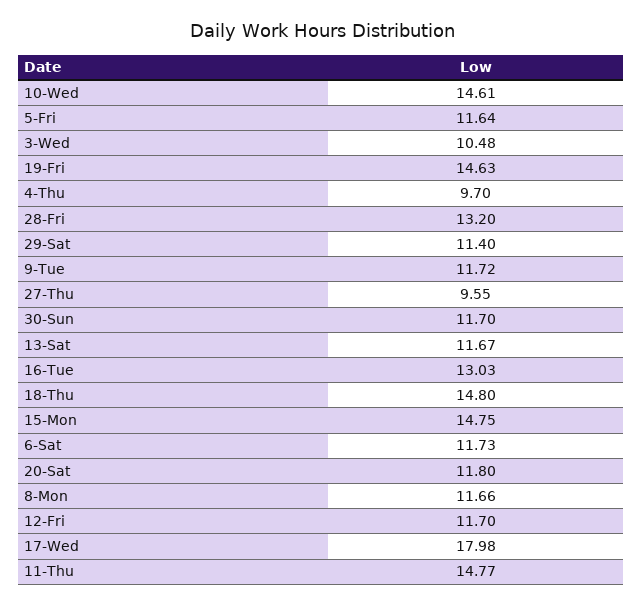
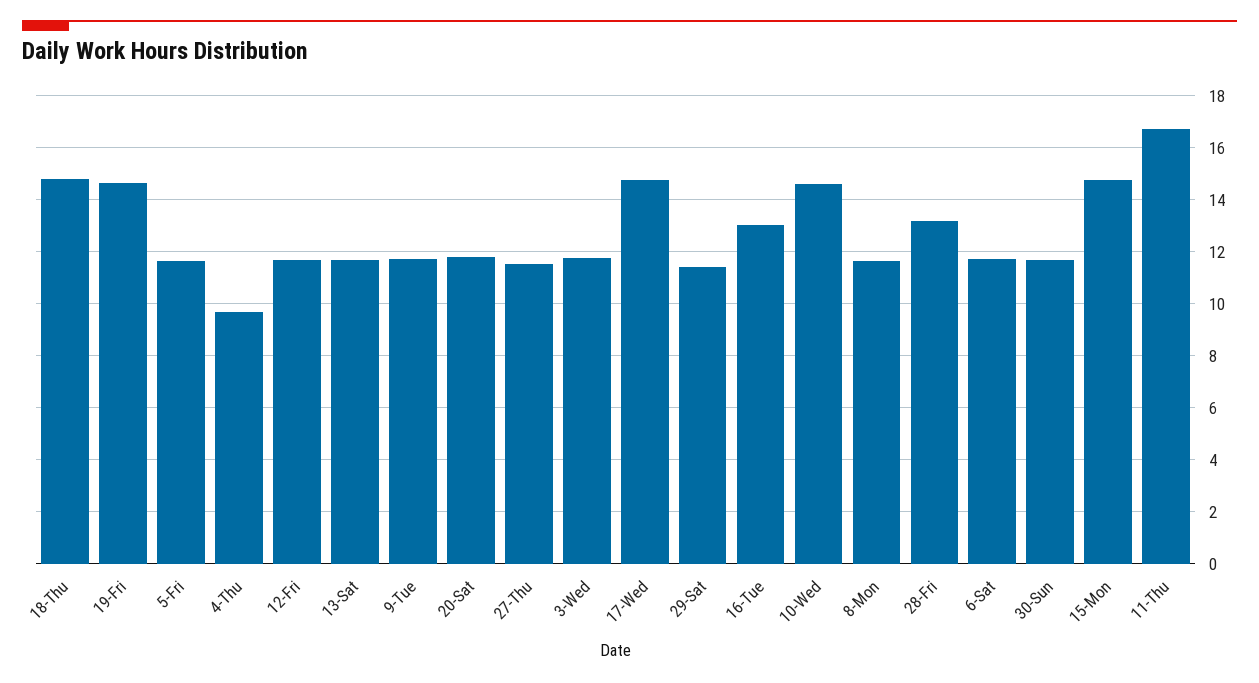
  {
    "10-Wed": 14.61,
    "5-Fri": 11.64,
-   "3-Wed": 10.48,
+   "3-Wed": 11.75,
    "19-Fri": 14.63,
    "4-Thu": 9.7,
    "28-Fri": 13.2,
    "29-Sat": 11.4,
    "9-Tue": 11.72,
-   "27-Thu": 9.55,
+   "27-Thu": 11.5,
    "30-Sun": 11.7,
    "13-Sat": 11.67,
    "16-Tue": 13.03,
    "18-Thu": 14.8,
    "15-Mon": 14.75,
    "6-Sat": 11.73,
    "20-Sat": 11.8,
    "8-Mon": 11.66,
    "12-Fri": 11.7,
-   "17-Wed": 17.98,
+   "17-Wed": 14.75,
-   "11-Thu": 14.77
+   "11-Thu": 16.75
  }

